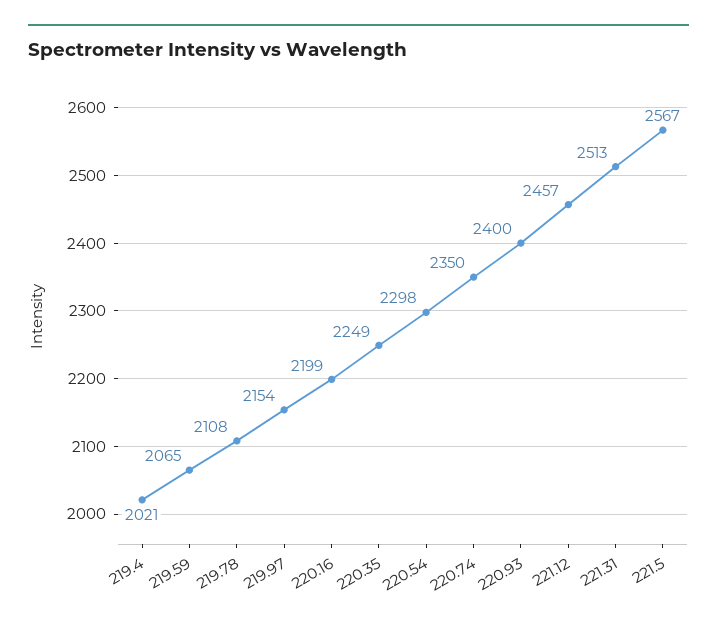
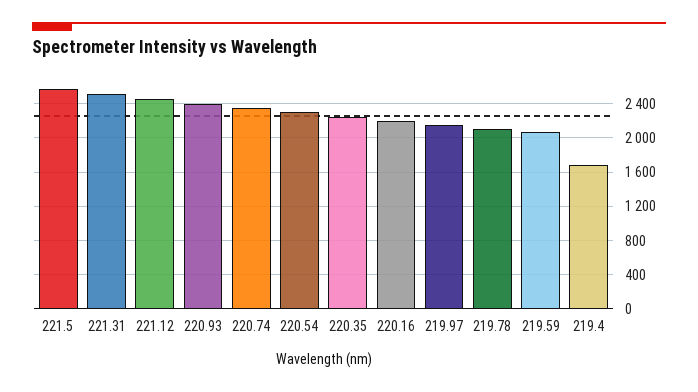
  {
-   "219.4": 2021,
+   "219.4": 1700,
    "219.59": 2065,
    "219.78": 2108,
    "219.97": 2154,
    "220.16": 2199,
    "220.35": 2249,
    "220.54": 2298,
    "220.74": 2350,
    "220.93": 2400,
    "221.12": 2457,
    "221.31": 2513,
    "221.5": 2567
  }

